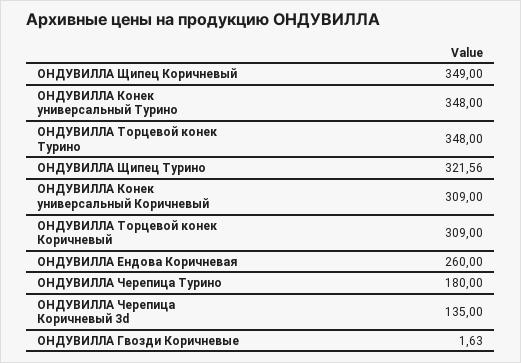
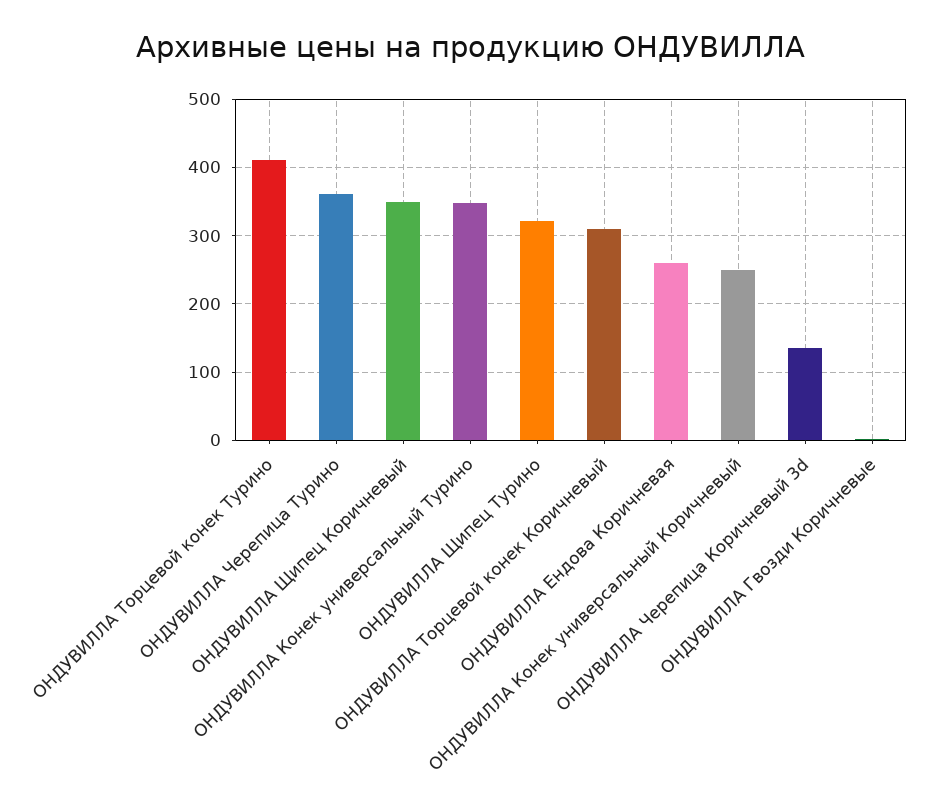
  {
    "ОНДУВИЛЛА Щипец Коричневый": 349,
    "ОНДУВИЛЛА Конек универсальный Турино": 348,
-   "ОНДУВИЛЛА Торцевой конек Турино": 348,
+   "ОНДУВИЛЛА Торцевой конек Турино": 410,
    "ОНДУВИЛЛА Щипец Турино": 321.56,
-   "ОНДУВИЛЛА Конек универсальный Коричневый": 309,
+   "ОНДУВИЛЛА Конек универсальный Коричневый": 250,
    "ОНДУВИЛЛА Торцевой конек Коричневый": 309,
    "ОНДУВИЛЛА Ендова Коричневая": 260,
-   "ОНДУВИЛЛА Черепица Турино": 180,
+   "ОНДУВИЛЛА Черепица Турино": 360,
    "ОНДУВИЛЛА Черепица Коричневый 3d": 135,
    "ОНДУВИЛЛА Гвозди Коричневые": 1.63
  }

